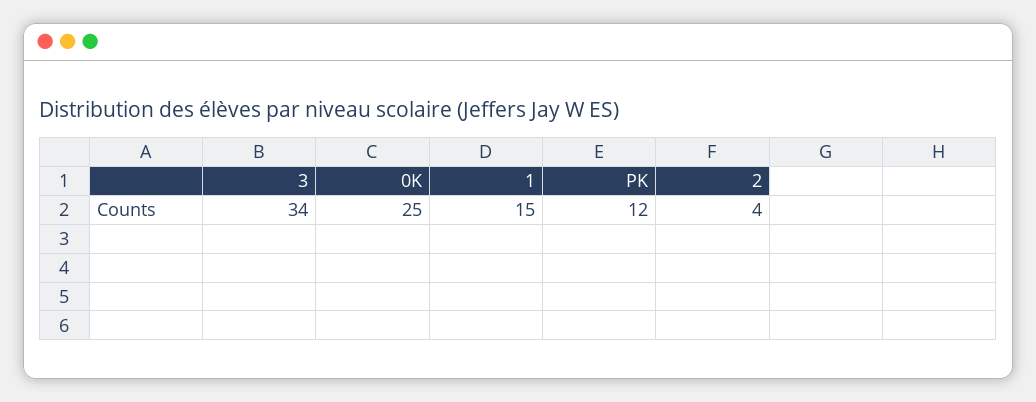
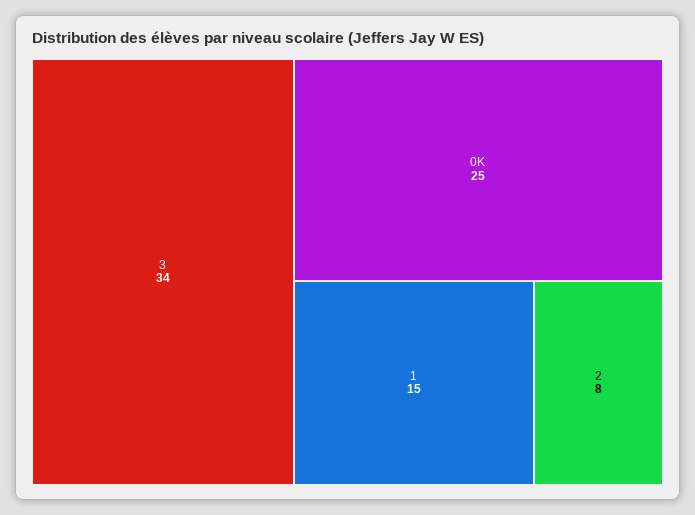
  {
    "3": 34,
    "0K": 25,
    "1": 15,
-   "PK": 12,
-   "2": 4
+   "2": 8
  }

